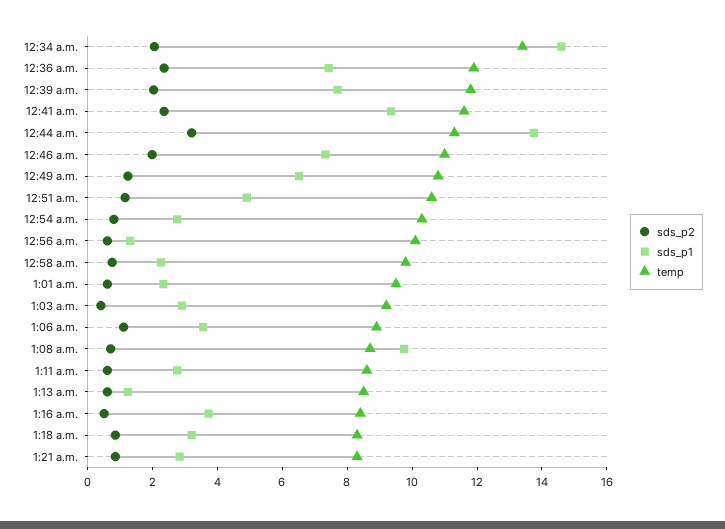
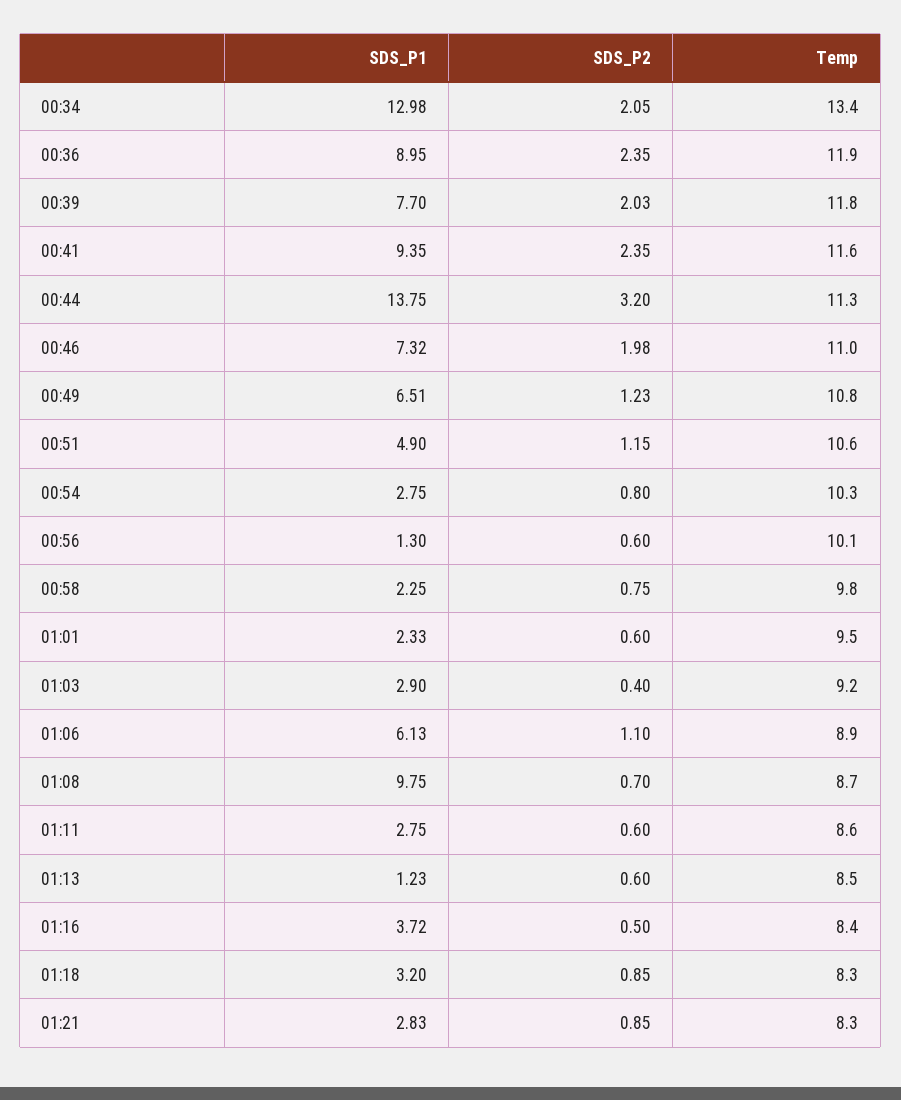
  {
    "sds_p2": {
      "12:34 a.m.": 2.05,
      "12:36 a.m.": 2.35,
      "12:39 a.m.": 2.03,
      "12:41 a.m.": 2.35,
      "12:44 a.m.": 3.2,
      "12:46 a.m.": 1.98,
      "12:49 a.m.": 1.23,
      "12:51 a.m.": 1.15,
      "12:54 a.m.": 0.8,
      "12:56 a.m.": 0.6,
      "12:58 a.m.": 0.75,
      "1:01 a.m.": 0.6,
      "1:03 a.m.": 0.4,
      "1:06 a.m.": 1.1,
      "1:08 a.m.": 0.7,
      "1:11 a.m.": 0.6,
      "1:13 a.m.": 0.6,
      "1:16 a.m.": 0.5,
      "1:18 a.m.": 0.85,
      "1:21 a.m.": 0.85
    },
    "sds_p1": {
-     "12:34 a.m.": 14.5,
+     "12:34 a.m.": 12.98,
-     "12:36 a.m.": 7.5,
+     "12:36 a.m.": 8.95,
      "12:39 a.m.": 7.7,
      "12:41 a.m.": 9.35,
      "12:44 a.m.": 13.75,
      "12:46 a.m.": 7.32,
      "12:49 a.m.": 6.51,
      "12:51 a.m.": 4.9,
      "12:54 a.m.": 2.75,
      "12:56 a.m.": 1.3,
      "12:58 a.m.": 2.25,
      "1:01 a.m.": 2.33,
      "1:03 a.m.": 2.9,
-     "1:06 a.m.": 3.5,
+     "1:06 a.m.": 6.13,
      "1:08 a.m.": 9.75,
      "1:11 a.m.": 2.75,
      "1:13 a.m.": 1.23,
      "1:16 a.m.": 3.72,
      "1:18 a.m.": 3.2,
      "1:21 a.m.": 2.83
    },
    "temp": {
      "12:34 a.m.": 13.4,
      "12:36 a.m.": 11.9,
      "12:39 a.m.": 11.8,
      "12:41 a.m.": 11.6,
      "12:44 a.m.": 11.3,
      "12:46 a.m.": 11,
      "12:49 a.m.": 10.8,
      "12:51 a.m.": 10.6,
      "12:54 a.m.": 10.3,
      "12:56 a.m.": 10.1,
      "12:58 a.m.": 9.8,
      "1:01 a.m.": 9.5,
      "1:03 a.m.": 9.2,
      "1:06 a.m.": 8.9,
      "1:08 a.m.": 8.7,
      "1:11 a.m.": 8.6,
      "1:13 a.m.": 8.5,
      "1:16 a.m.": 8.4,
      "1:18 a.m.": 8.3,
      "1:21 a.m.": 8.3
    }
  }

